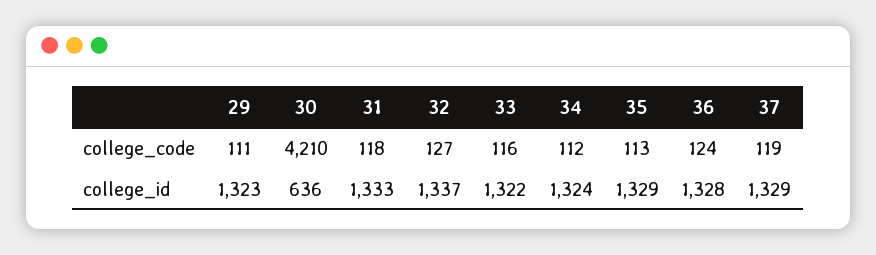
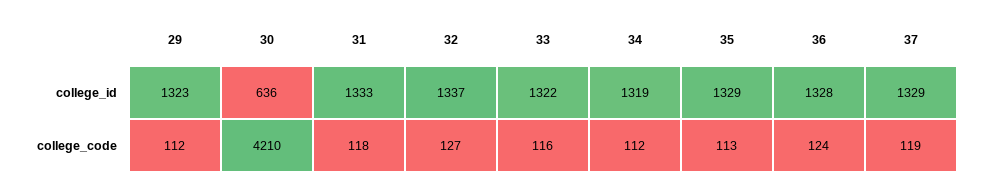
  {
    "29": {
-     "college_code": 111,
+     "college_code": 112,
      "college_id": 1323
    },
    "30": {
      "college_code": 4210,
      "college_id": 636
    },
    "31": {
      "college_code": 118,
      "college_id": 1333
    },
    "32": {
      "college_code": 127,
      "college_id": 1337
    },
    "33": {
      "college_code": 116,
      "college_id": 1322
    },
    "34": {
      "college_code": 112,
-     "college_id": 1324
+     "college_id": 1319
    },
    "35": {
      "college_code": 113,
      "college_id": 1329
    },
    "36": {
      "college_code": 124,
      "college_id": 1328
    },
    "37": {
      "college_code": 119,
      "college_id": 1329
    }
  }

